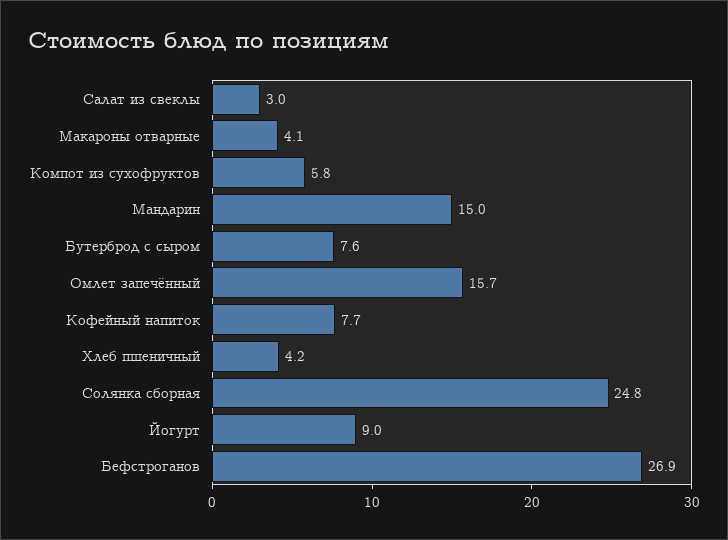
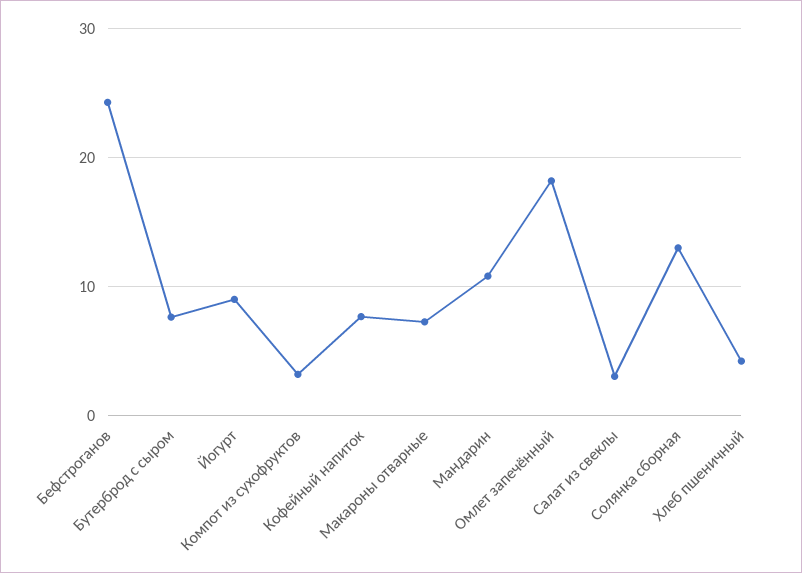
  {
    "Салат из свеклы": 3,
-   "Макароны отварные": 4.1,
+   "Макароны отварные": 7,
-   "Компот из сухофруктов": 5.8,
+   "Компот из сухофруктов": 3,
-   "Мандарин": 15,
+   "Мандарин": 11,
    "Бутерброд с сыром": 7.6,
-   "Омлет запечённый": 15.7,
+   "Омлет запечённый": 18,
    "Кофейный напиток": 7.7,
    "Хлеб пшеничный": 4.2,
-   "Солянка сборная": 24.8,
+   "Солянка сборная": 13,
    "Йогурт": 9,
-   "Бефстроганов": 26.9
+   "Бефстроганов": 24
  }

